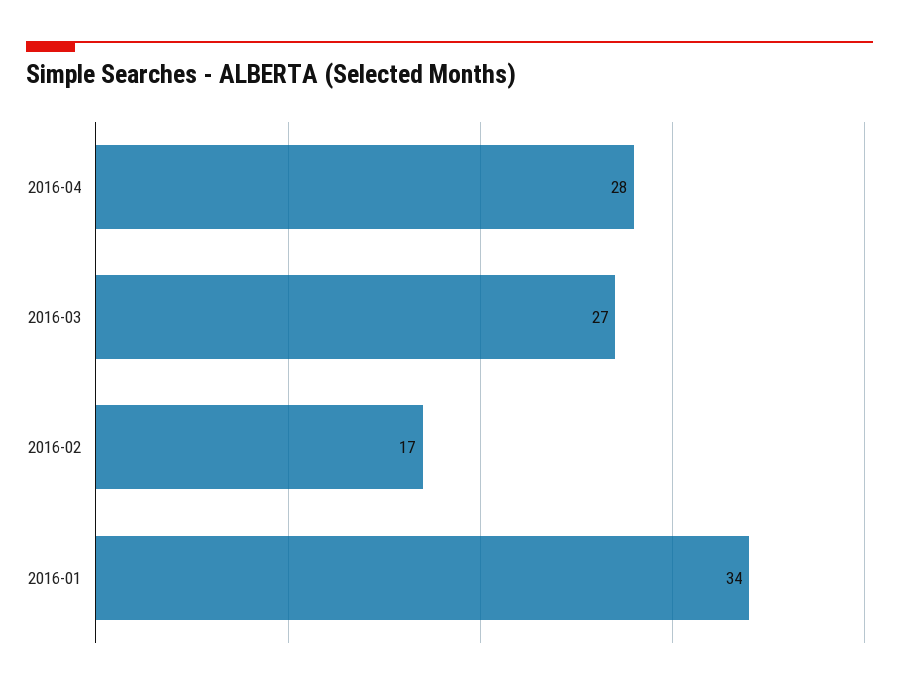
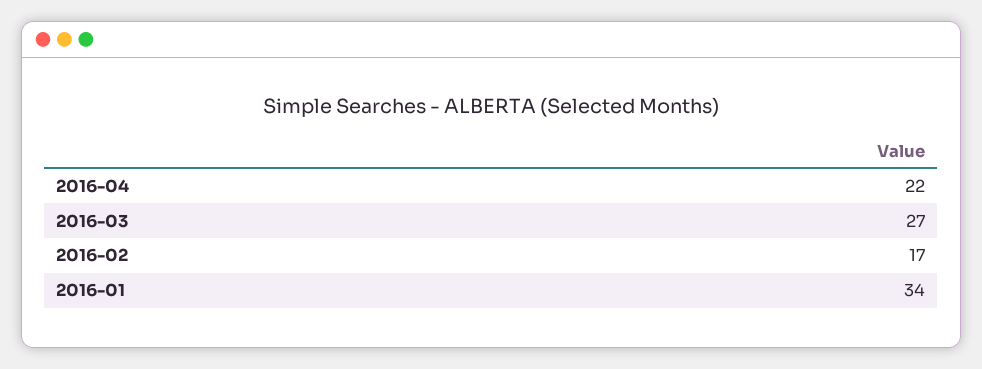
  {
-   "2016-04": 28,
+   "2016-04": 22,
    "2016-03": 27,
    "2016-02": 17,
    "2016-01": 34
  }

